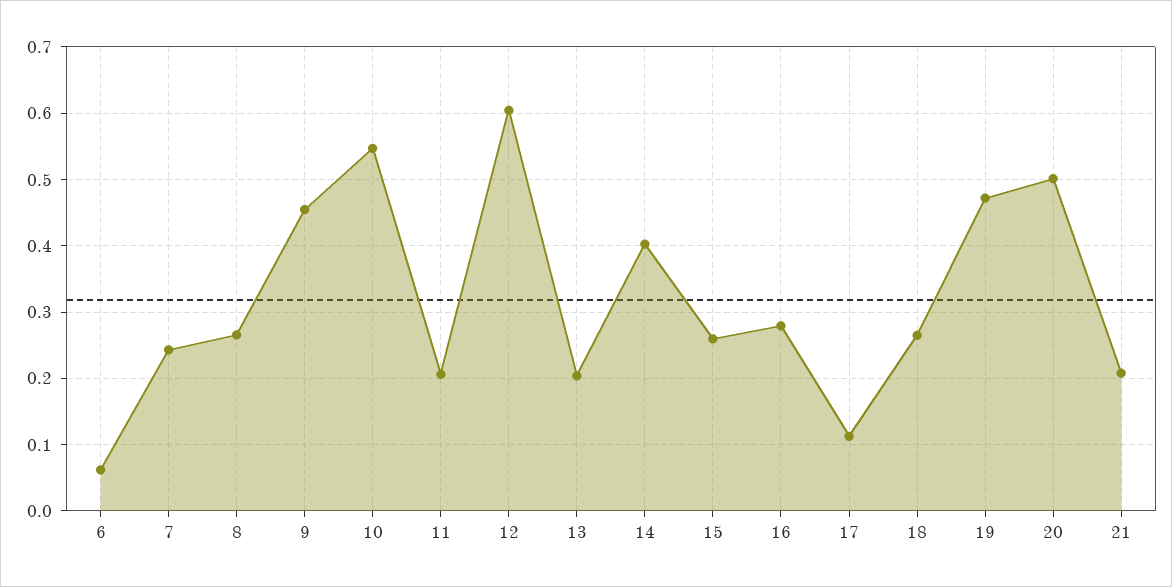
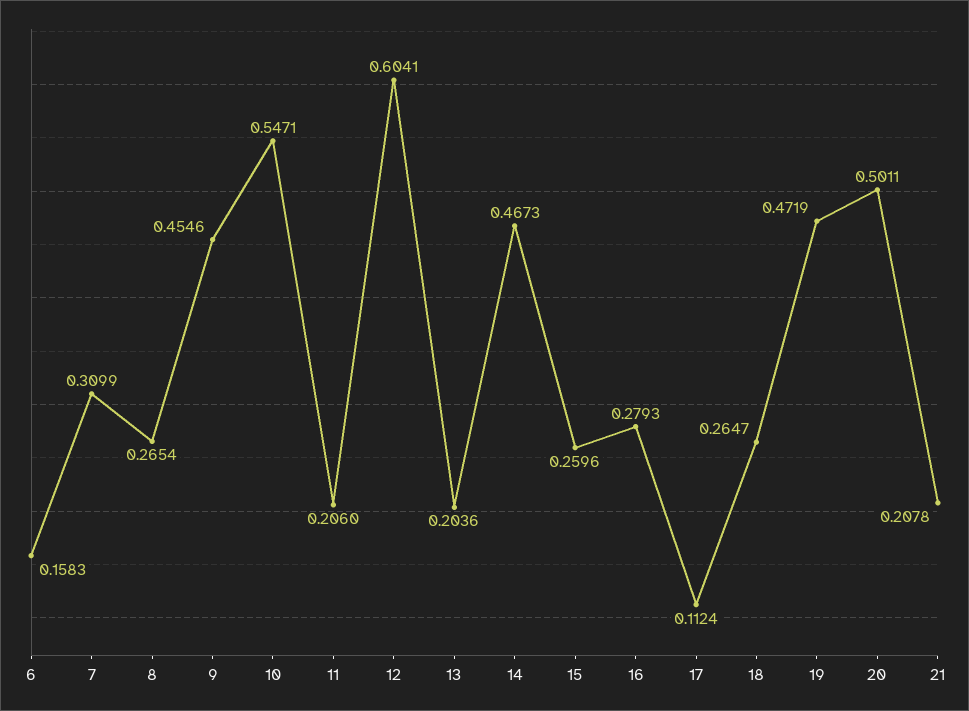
  {
-   "6": 0.06,
+   "6": 0.1583,
-   "7": 0.24,
+   "7": 0.3099,
    "8": 0.2654,
    "9": 0.4546,
    "10": 0.5471,
    "11": 0.206,
    "12": 0.6041,
    "13": 0.2036,
-   "14": 0.4,
+   "14": 0.4673,
    "15": 0.2596,
    "16": 0.2793,
    "17": 0.1124,
    "18": 0.2647,
    "19": 0.4719,
    "20": 0.5011,
    "21": 0.2078
  }

